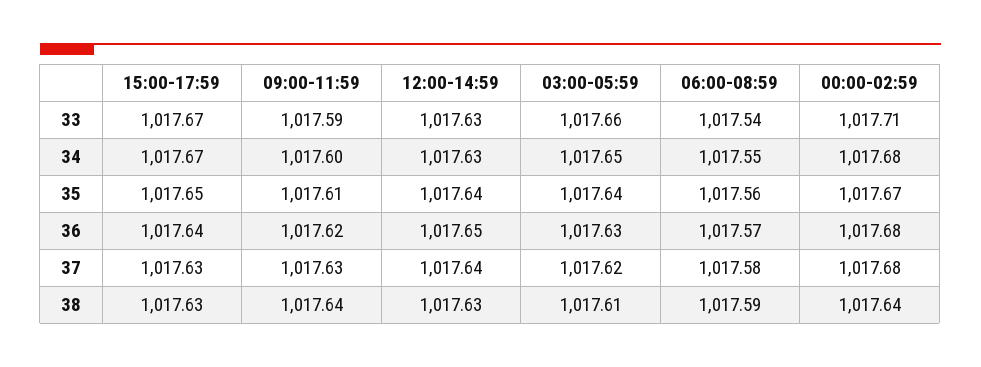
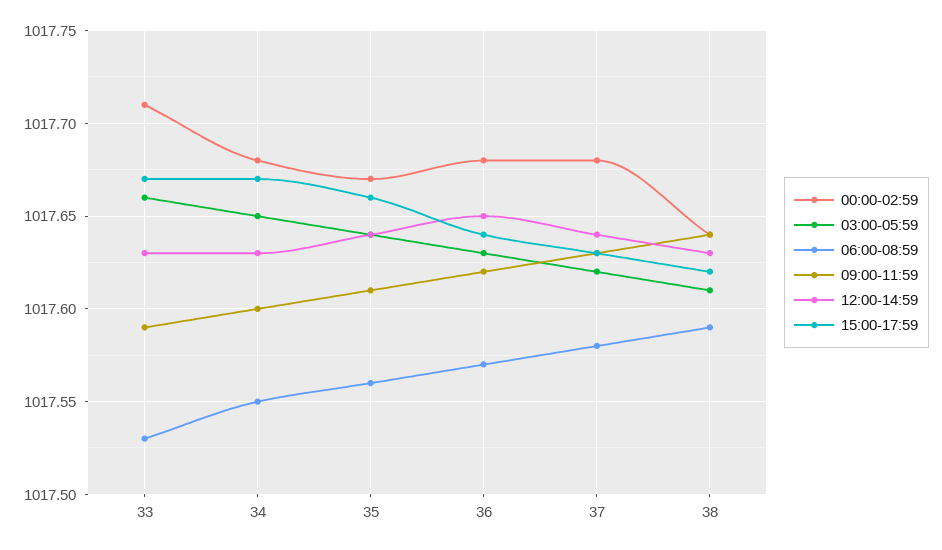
  {
    "15:00-17:59": {
      "33": 1017.67,
      "34": 1017.67,
-     "35": 1017.65,
+     "35": 1017.66,
      "36": 1017.64,
      "37": 1017.63,
-     "38": 1017.63
+     "38": 1017.62
    },
    "09:00-11:59": {
      "33": 1017.59,
      "34": 1017.6,
      "35": 1017.61,
      "36": 1017.62,
      "37": 1017.63,
      "38": 1017.64
    },
    "12:00-14:59": {
      "33": 1017.63,
      "34": 1017.63,
      "35": 1017.64,
      "36": 1017.65,
      "37": 1017.64,
      "38": 1017.63
    },
    "03:00-05:59": {
      "33": 1017.66,
      "34": 1017.65,
      "35": 1017.64,
      "36": 1017.63,
      "37": 1017.62,
      "38": 1017.61
    },
    "06:00-08:59": {
-     "33": 1017.54,
+     "33": 1017.53,
      "34": 1017.55,
      "35": 1017.56,
      "36": 1017.57,
      "37": 1017.58,
      "38": 1017.59
    },
    "00:00-02:59": {
      "33": 1017.71,
      "34": 1017.68,
      "35": 1017.67,
      "36": 1017.68,
      "37": 1017.68,
      "38": 1017.64
    }
  }

